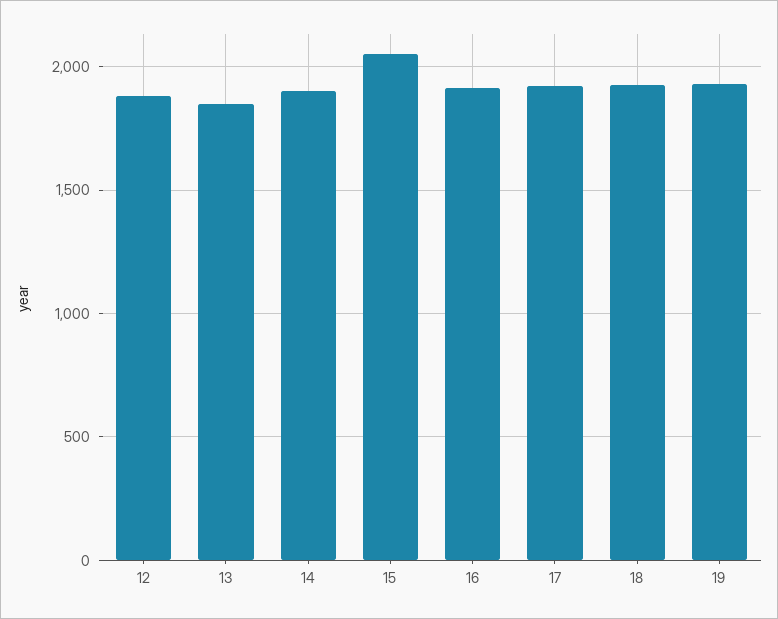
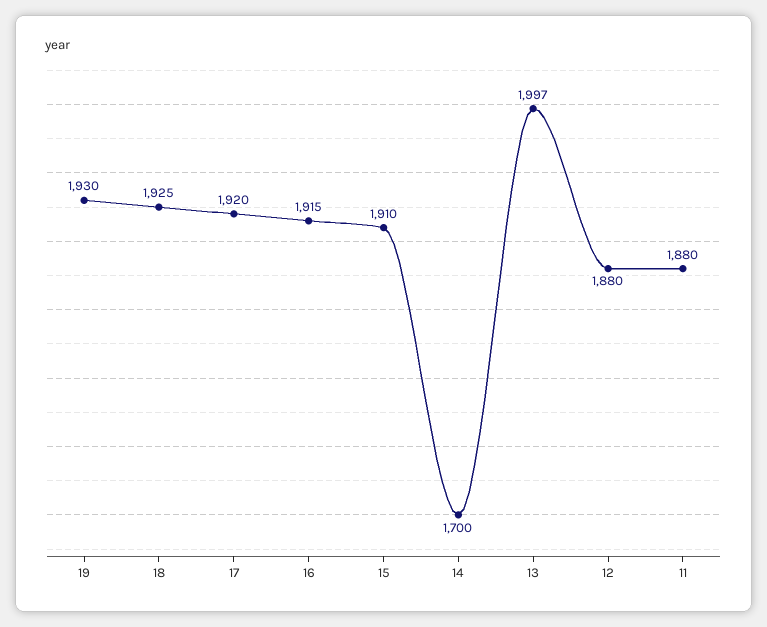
  {
    "12": 1880,
-   "13": 1850,
+   "13": 1997,
-   "14": 1900,
+   "14": 1700,
-   "15": 2050,
+   "15": 1910,
    "16": 1915,
    "17": 1920,
    "18": 1925,
-   "19": 1930
+   "19": 1930,
+   "11": 1880
  }

